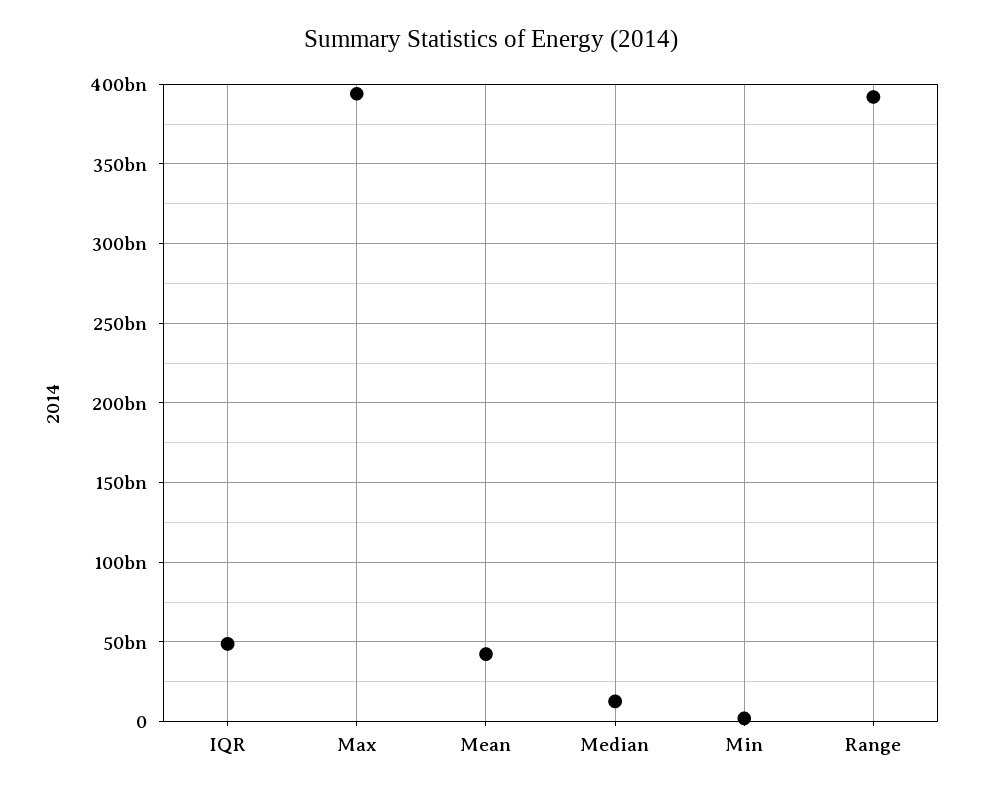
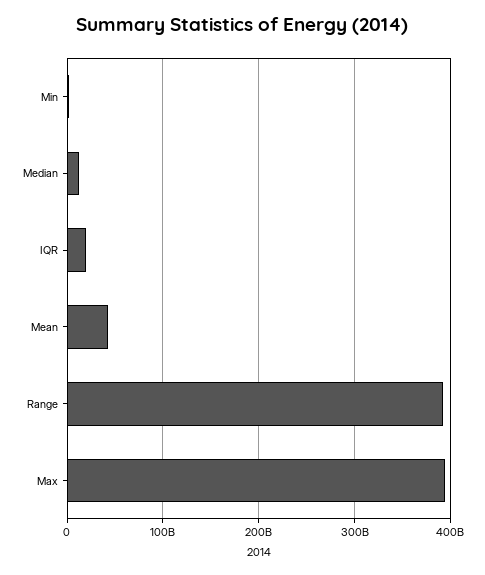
  {
-   "IQR": 50000000000,
+   "IQR": 20000000000,
    "Max": 395000000000,
    "Mean": 40000000000,
    "Median": 15000000000,
    "Min": 0,
    "Range": 390000000000
  }

